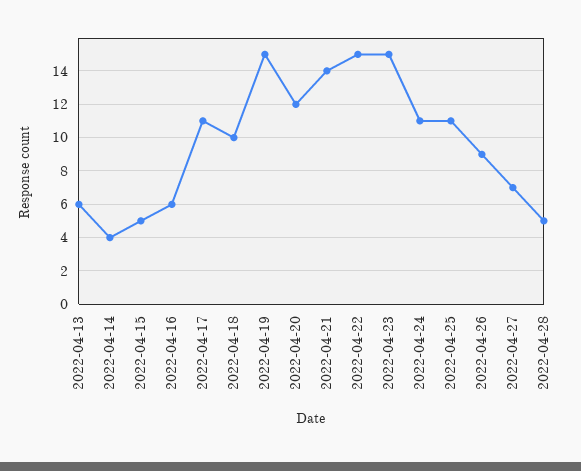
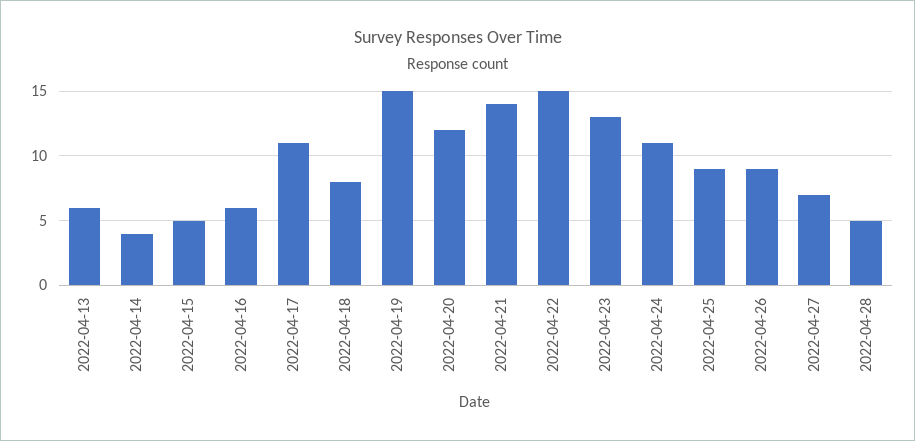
  {
    "2022-04-13": 6,
    "2022-04-14": 4,
    "2022-04-15": 5,
    "2022-04-16": 6,
    "2022-04-17": 11,
-   "2022-04-18": 10,
+   "2022-04-18": 8,
    "2022-04-19": 15,
    "2022-04-20": 12,
    "2022-04-21": 14,
    "2022-04-22": 15,
-   "2022-04-23": 15,
+   "2022-04-23": 13,
    "2022-04-24": 11,
-   "2022-04-25": 11,
+   "2022-04-25": 9,
    "2022-04-26": 9,
    "2022-04-27": 7,
    "2022-04-28": 5
  }

